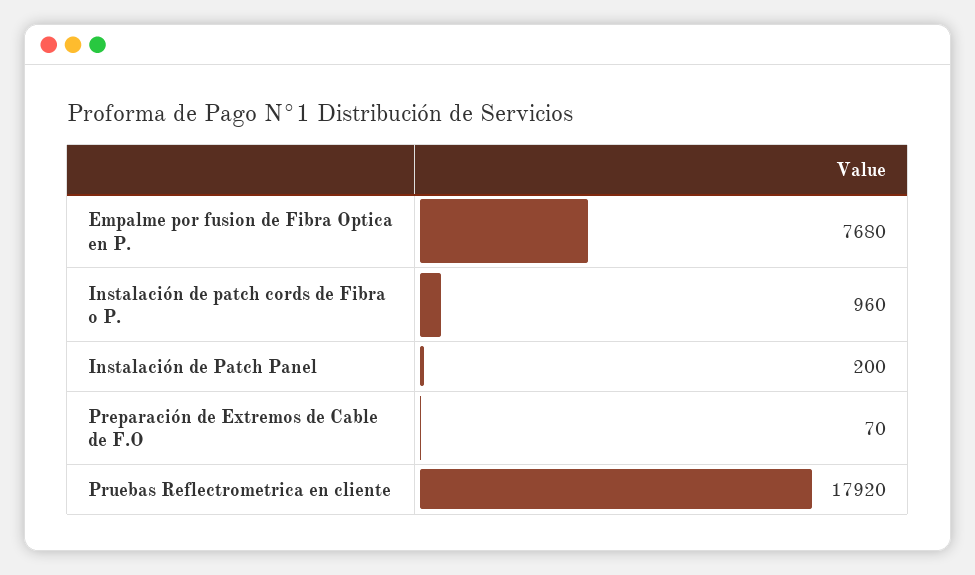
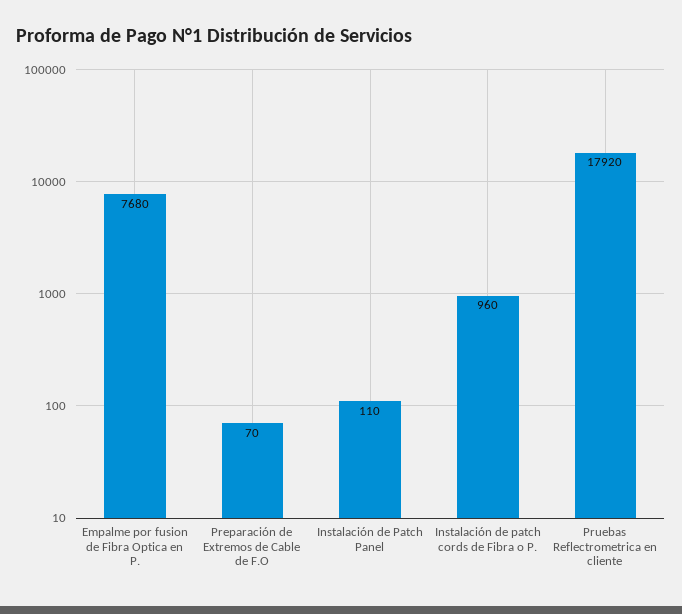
  {
    "Empalme por fusion de Fibra Optica en P.": 7680,
    "Instalación de patch cords de Fibra o P.": 960,
-   "Instalación de Patch Panel": 200,
+   "Instalación de Patch Panel": 110,
    "Preparación de Extremos de Cable de F.O": 70,
    "Pruebas Reflectrometrica en cliente": 17920
  }

